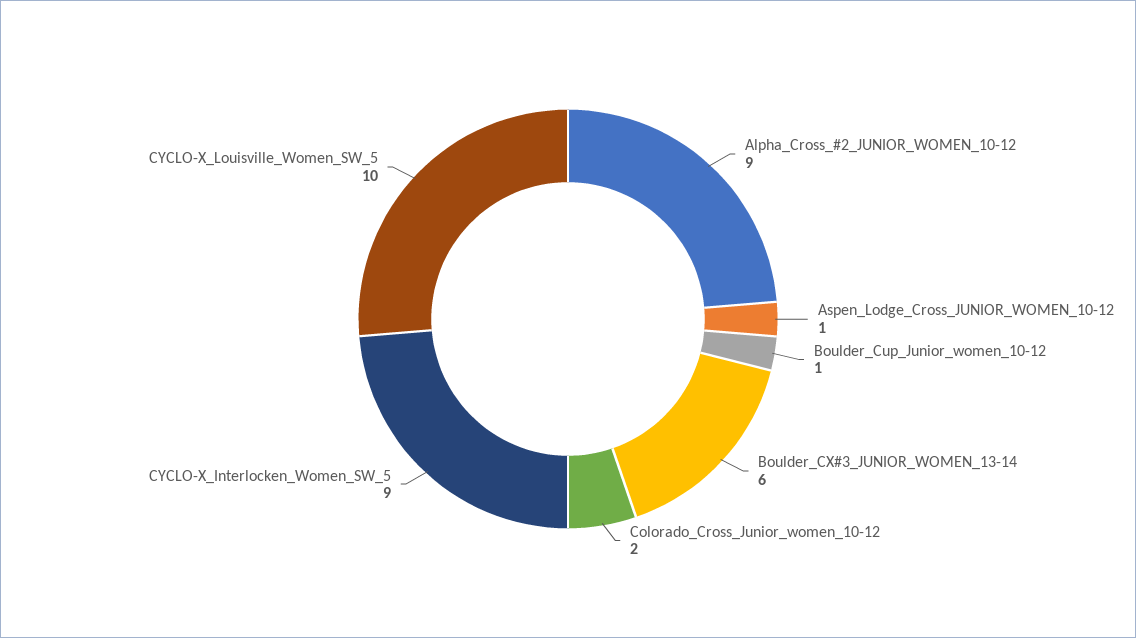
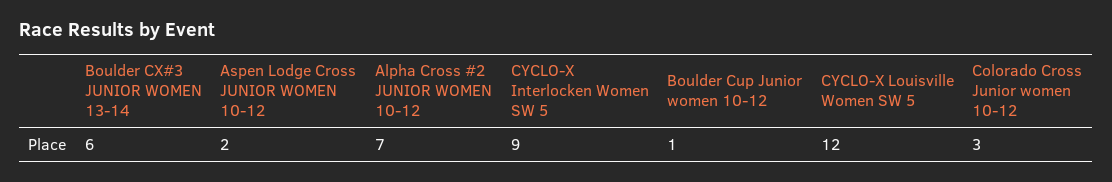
  {
-   "Alpha_Cross_#2_JUNIOR_WOMEN_10-12": 9,
+   "Alpha_Cross_#2_JUNIOR_WOMEN_10-12": 7,
-   "Aspen_Lodge_Cross_JUNIOR_WOMEN_10-12": 1,
+   "Aspen_Lodge_Cross_JUNIOR_WOMEN_10-12": 2,
    "Boulder_Cup_Junior_women_10-12": 1,
    "Boulder_CX#3_JUNIOR_WOMEN_13-14": 6,
-   "Colorado_Cross_Junior_women_10-12": 2,
+   "Colorado_Cross_Junior_women_10-12": 3,
    "CYCLO-X_Interlocken_Women_SW_5": 9,
-   "CYCLO-X_Louisville_Women_SW_5": 10
+   "CYCLO-X_Louisville_Women_SW_5": 12
  }

